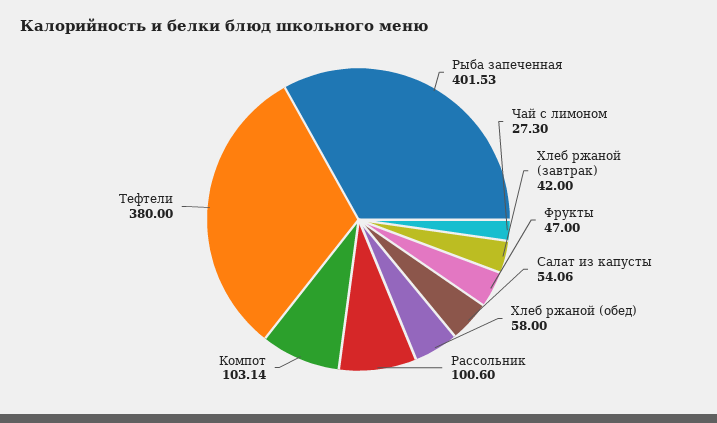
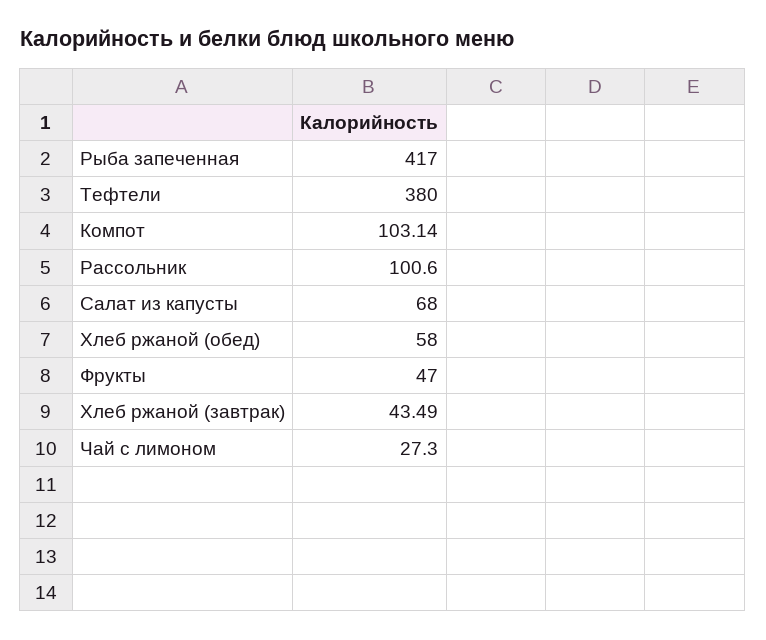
  {
-   "Рыба запеченная": 401.53,
+   "Рыба запеченная": 417,
    "Чай с лимоном": 27.3,
-   "Хлеб ржаной (завтрак)": 42,
+   "Хлеб ржаной (завтрак)": 43.49,
    "Фрукты": 47,
-   "Салат из капусты": 54.06,
+   "Салат из капусты": 68,
    "Хлеб ржаной (обед)": 58,
    "Рассольник": 100.6,
    "Компот": 103.14,
    "Тефтели": 380
  }

